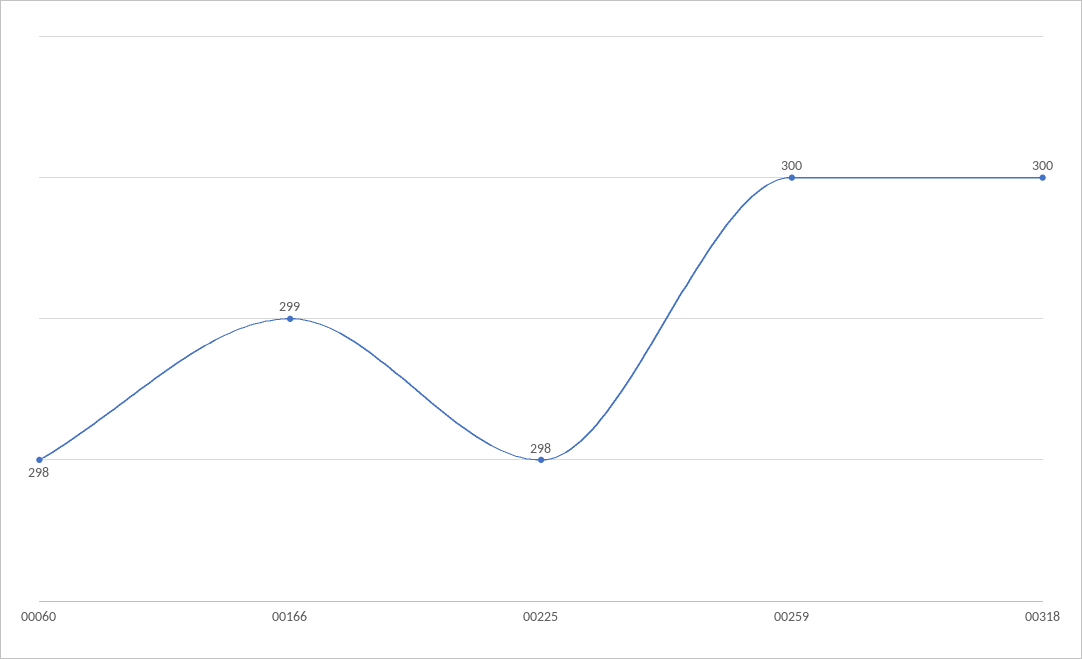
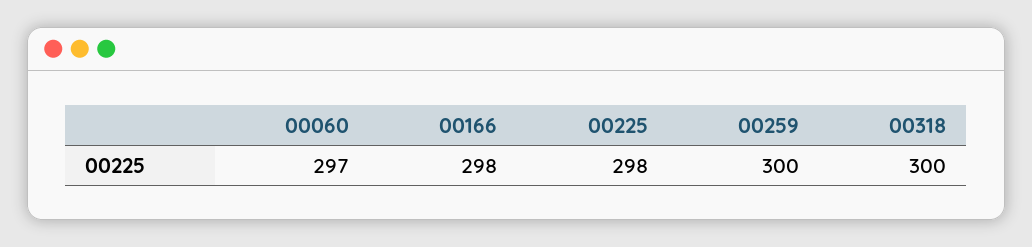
  {
-   "00060": 298,
+   "00060": 297,
-   "00166": 299,
+   "00166": 298,
    "00225": 298,
    "00259": 300,
    "00318": 300
  }

